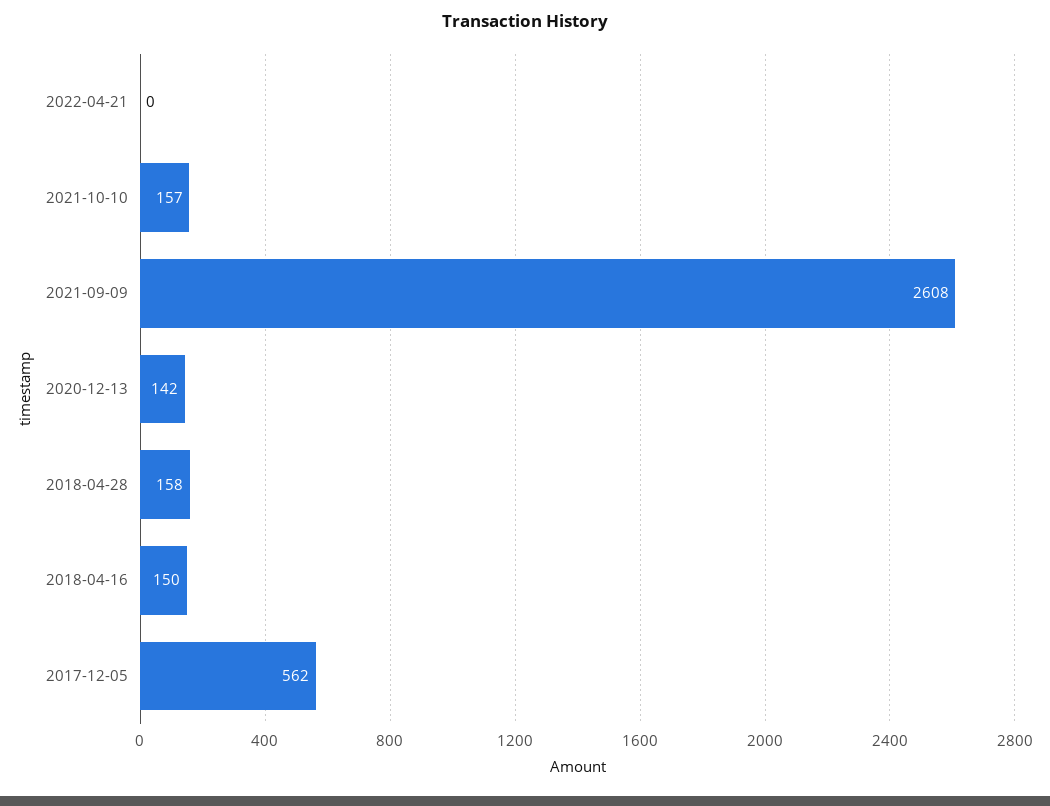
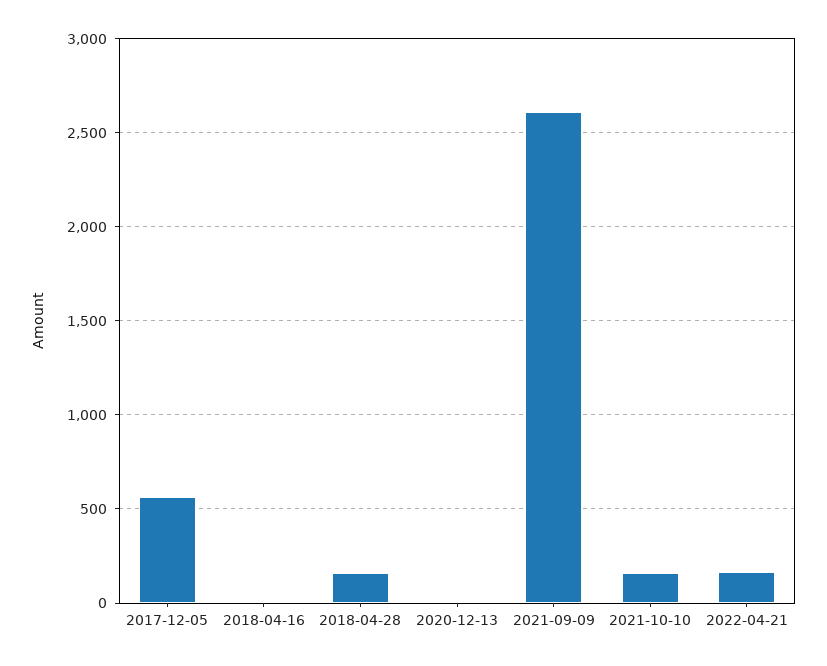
  {
-   "2022-04-21": 0,
+   "2022-04-21": 150,
    "2021-10-10": 157,
    "2021-09-09": 2608,
-   "2020-12-13": 142,
+   "2020-12-13": 0,
    "2018-04-28": 158,
-   "2018-04-16": 150,
+   "2018-04-16": 0,
    "2017-12-05": 562
  }

